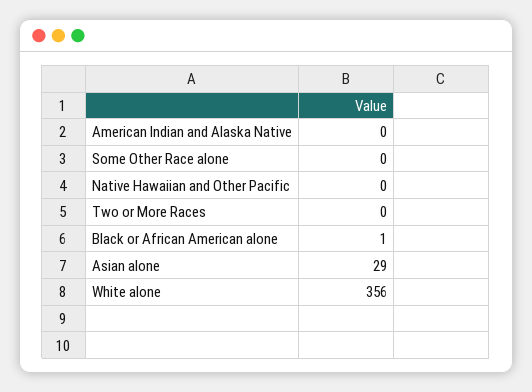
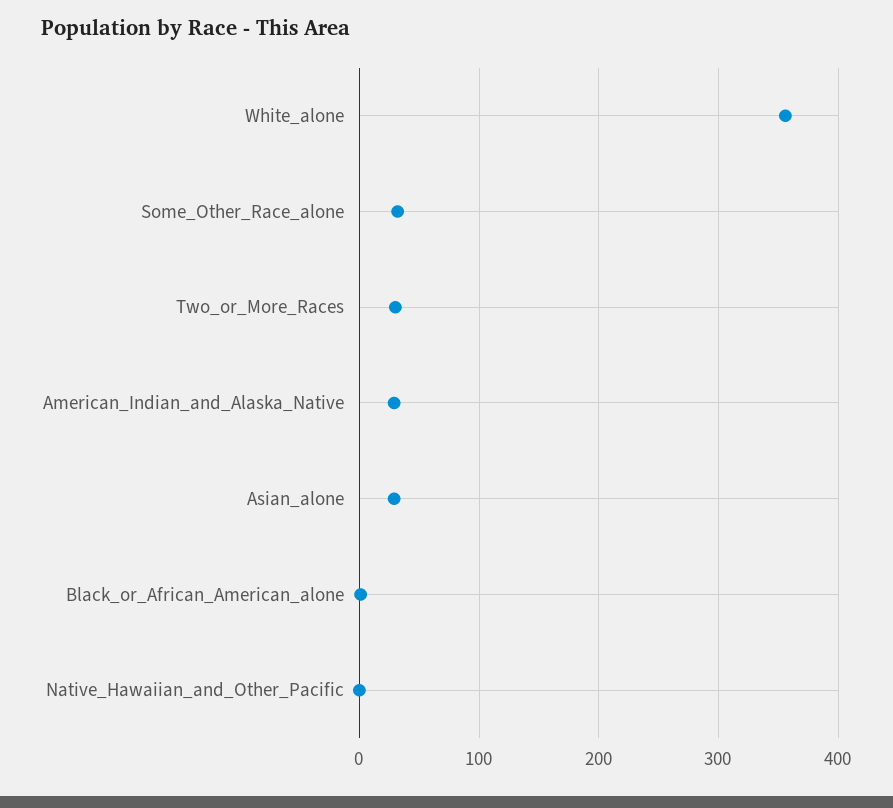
  {
-   "American Indian and Alaska Native": 0,
+   "American Indian and Alaska Native": 30,
-   "Some Other Race alone": 0,
+   "Some Other Race alone": 30,
    "Native Hawaiian and Other Pacific": 0,
-   "Two or More Races": 0,
+   "Two or More Races": 30,
    "Black or African American alone": 1,
    "Asian alone": 29,
    "White alone": 356
  }

